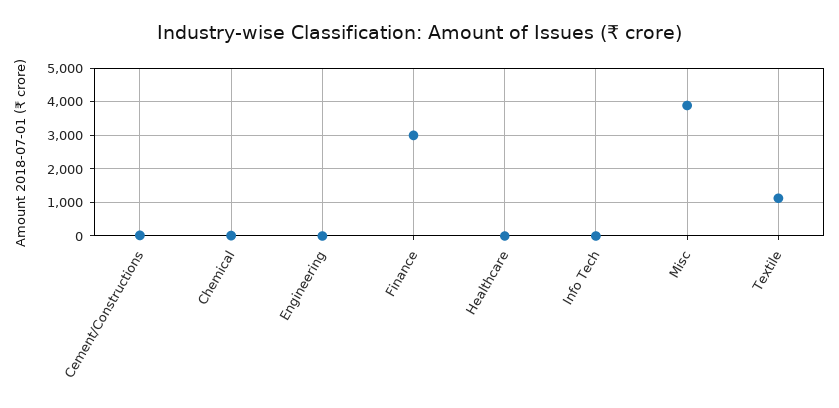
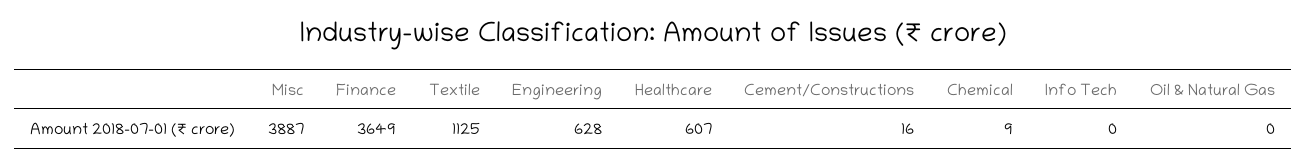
  {
    "Cement/Constructions": 16,
    "Chemical": 9,
-   "Engineering": 0,
+   "Engineering": 628,
-   "Finance": 3000,
+   "Finance": 3649,
-   "Healthcare": 0,
+   "Healthcare": 607,
    "Info Tech": 0,
    "Misc": 3887,
-   "Textile": 1125
+   "Textile": 1125,
+   "Oil & Natural Gas": 0
  }

